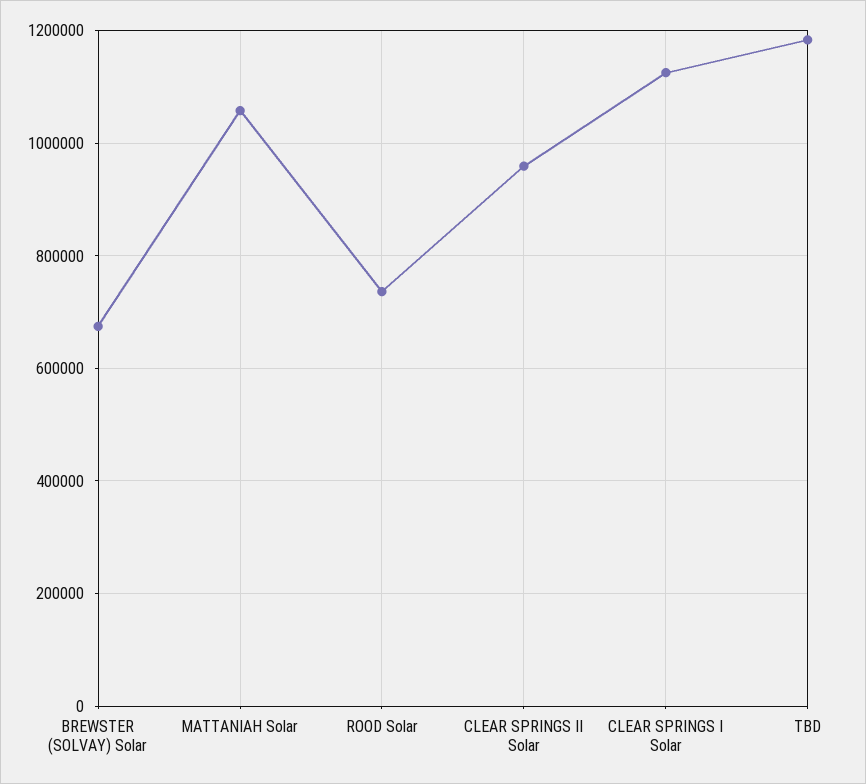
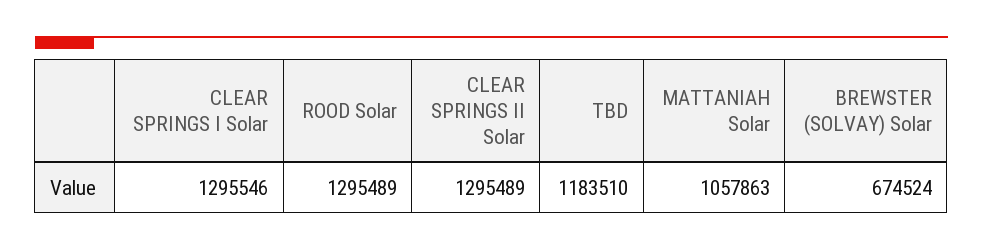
  {
    "BREWSTER (SOLVAY) Solar": 674524,
    "MATTANIAH Solar": 1057863,
-   "ROOD Solar": 740000,
+   "ROOD Solar": 1295489,
-   "CLEAR SPRINGS II Solar": 960000,
+   "CLEAR SPRINGS II Solar": 1295489,
-   "CLEAR SPRINGS I Solar": 1120000,
+   "CLEAR SPRINGS I Solar": 1295546,
    "TBD": 1183510
  }

